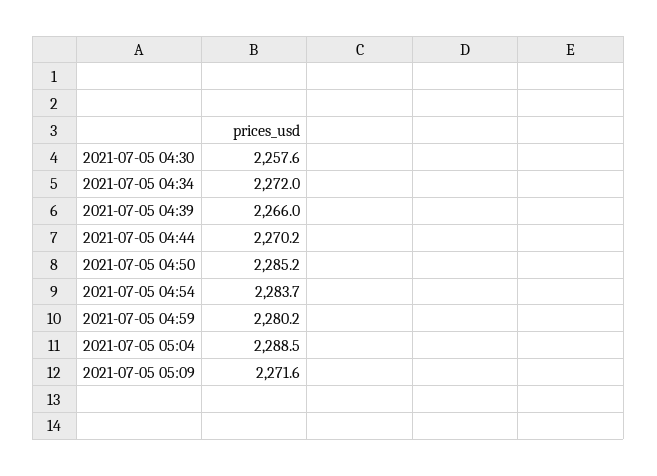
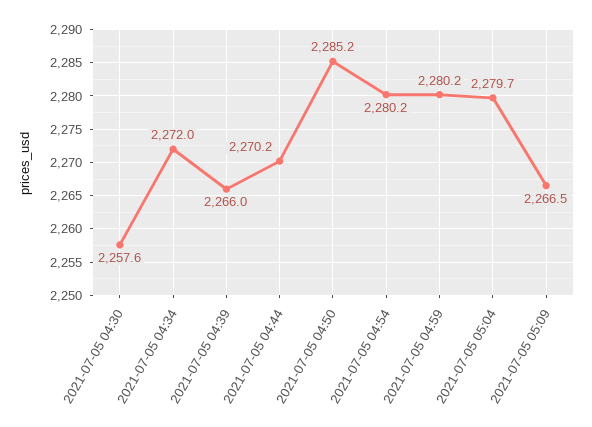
  {
    "2021-07-05 04:30": 2257.6,
    "2021-07-05 04:34": 2272,
    "2021-07-05 04:39": 2266,
    "2021-07-05 04:44": 2270.2,
    "2021-07-05 04:50": 2285.2,
-   "2021-07-05 04:54": 2283.7,
+   "2021-07-05 04:54": 2280.2,
    "2021-07-05 04:59": 2280.2,
-   "2021-07-05 05:04": 2288.5,
+   "2021-07-05 05:04": 2279.7,
-   "2021-07-05 05:09": 2271.6
+   "2021-07-05 05:09": 2266.5
  }

